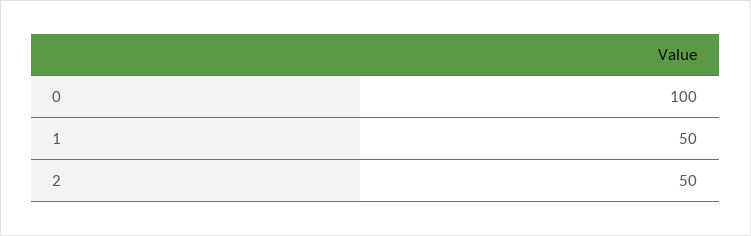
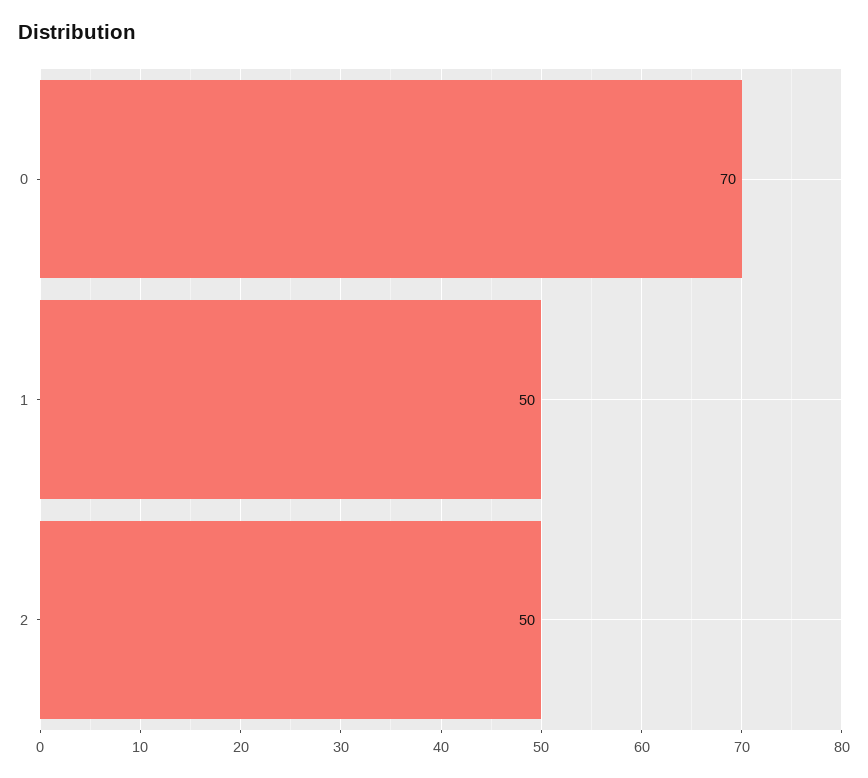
  {
-   "0": 100,
+   "0": 70,
    "1": 50,
    "2": 50
  }

